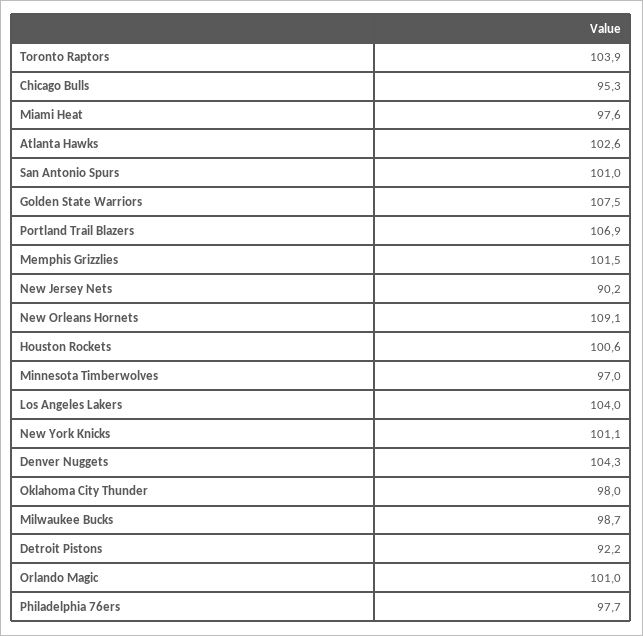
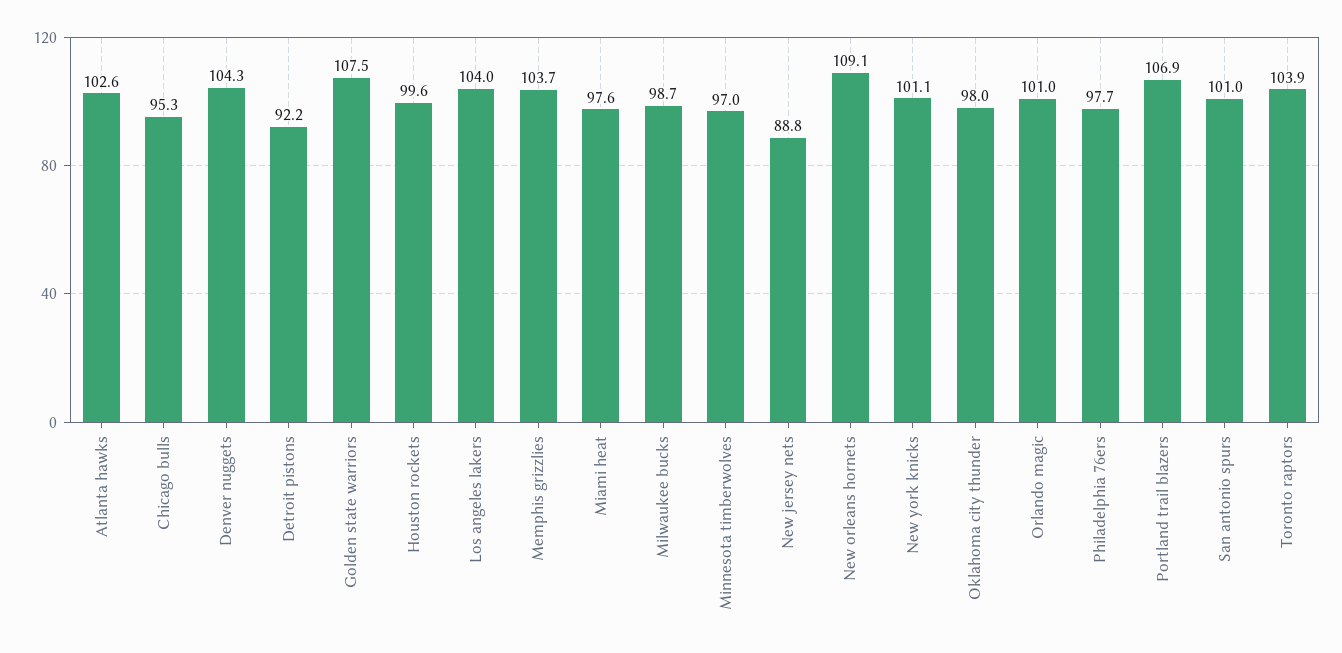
  {
    "Toronto Raptors": 103.9,
    "Chicago Bulls": 95.3,
    "Miami Heat": 97.6,
    "Atlanta Hawks": 102.6,
    "San Antonio Spurs": 101,
    "Golden State Warriors": 107.5,
    "Portland Trail Blazers": 106.9,
-   "Memphis Grizzlies": 101.5,
+   "Memphis Grizzlies": 103.7,
-   "New Jersey Nets": 90.2,
+   "New Jersey Nets": 88.8,
    "New Orleans Hornets": 109.1,
-   "Houston Rockets": 100.6,
+   "Houston Rockets": 99.6,
    "Minnesota Timberwolves": 97,
    "Los Angeles Lakers": 104,
    "New York Knicks": 101.1,
    "Denver Nuggets": 104.3,
    "Oklahoma City Thunder": 98,
    "Milwaukee Bucks": 98.7,
    "Detroit Pistons": 92.2,
    "Orlando Magic": 101,
    "Philadelphia 76ers": 97.7
  }

